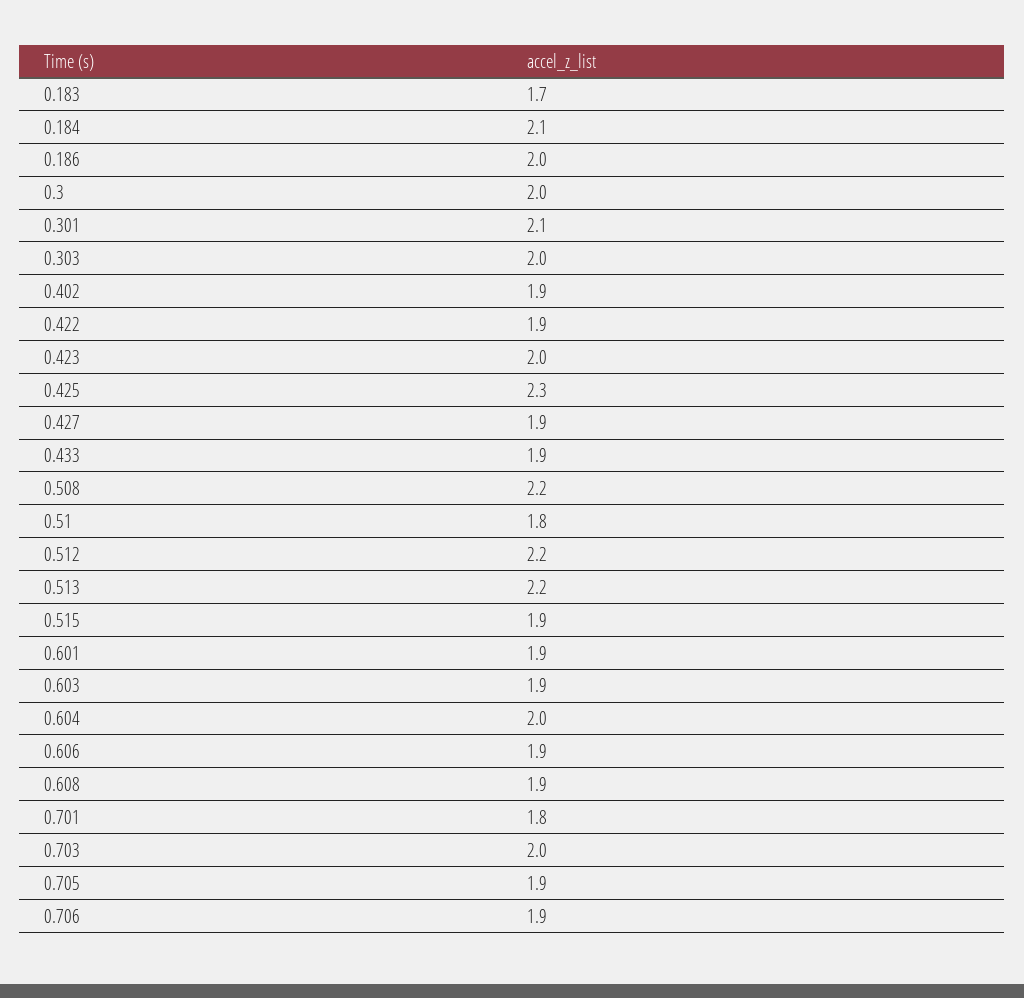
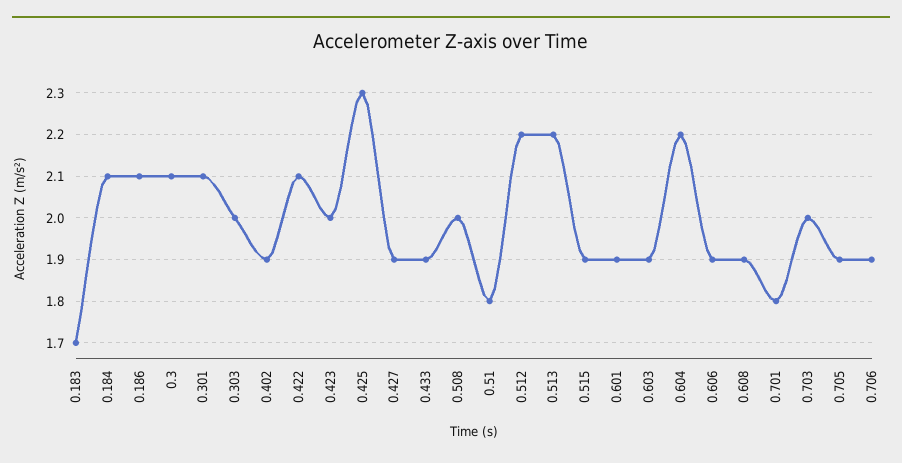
  {
    "0.183": 1.7,
    "0.184": 2.1,
-   "0.186": 2,
+   "0.186": 2.1,
-   "0.3": 2,
+   "0.3": 2.1,
    "0.301": 2.1,
    "0.303": 2,
    "0.402": 1.9,
-   "0.422": 1.9,
+   "0.422": 2.1,
    "0.423": 2,
    "0.425": 2.3,
    "0.427": 1.9,
    "0.433": 1.9,
-   "0.508": 2.2,
+   "0.508": 2,
    "0.51": 1.8,
    "0.512": 2.2,
    "0.513": 2.2,
    "0.515": 1.9,
    "0.601": 1.9,
    "0.603": 1.9,
-   "0.604": 2,
+   "0.604": 2.2,
    "0.606": 1.9,
    "0.608": 1.9,
    "0.701": 1.8,
    "0.703": 2,
    "0.705": 1.9,
    "0.706": 1.9
  }

